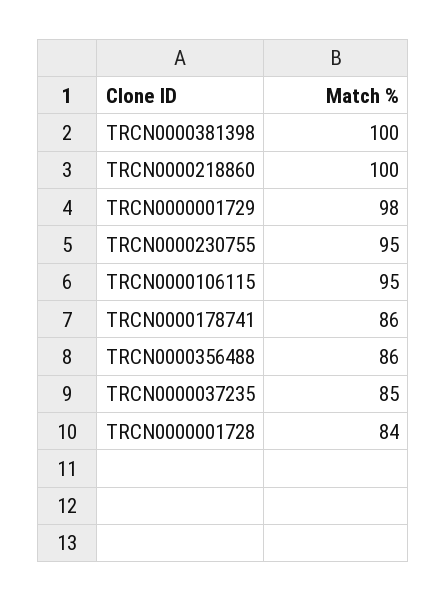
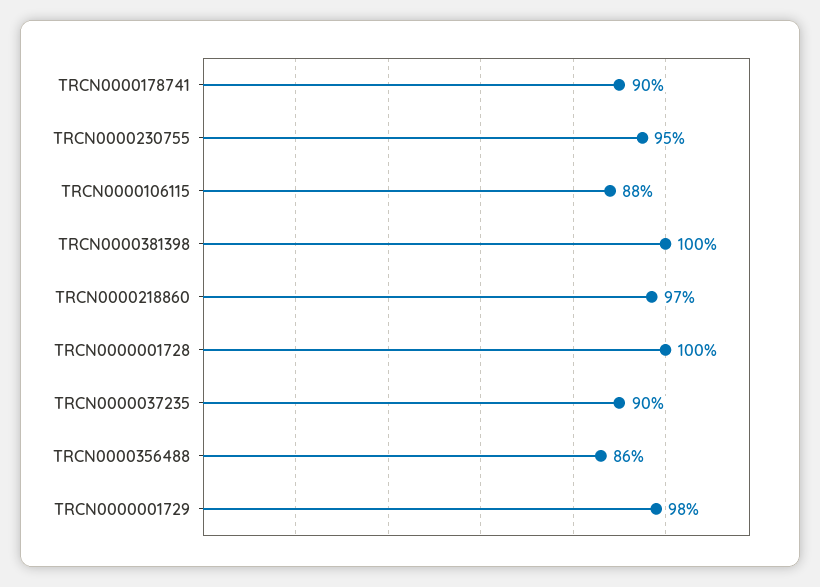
  {
    "TRCN0000381398": 100,
-   "TRCN0000218860": 100,
+   "TRCN0000218860": 97,
    "TRCN0000001729": 98,
    "TRCN0000230755": 95,
-   "TRCN0000106115": 95,
+   "TRCN0000106115": 88,
-   "TRCN0000178741": 86,
+   "TRCN0000178741": 90,
    "TRCN0000356488": 86,
-   "TRCN0000037235": 85,
+   "TRCN0000037235": 90,
-   "TRCN0000001728": 84
+   "TRCN0000001728": 100
  }

